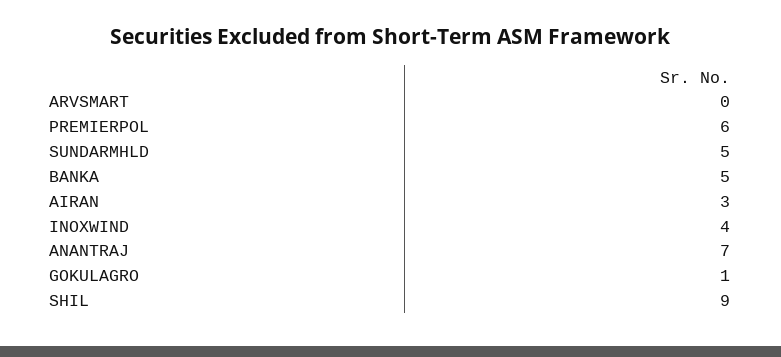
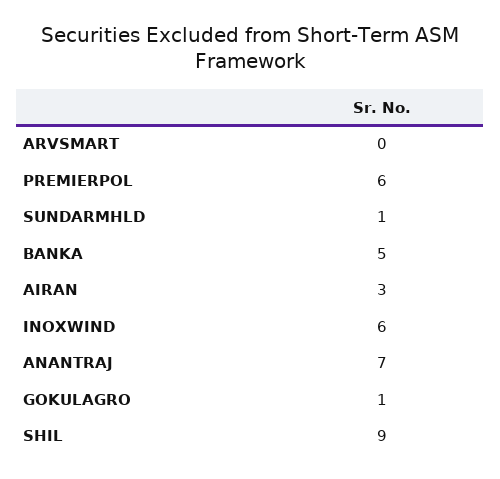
  {
    "ARVSMART": 0,
    "PREMIERPOL": 6,
-   "SUNDARMHLD": 5,
+   "SUNDARMHLD": 1,
    "BANKA": 5,
    "AIRAN": 3,
-   "INOXWIND": 4,
+   "INOXWIND": 6,
    "ANANTRAJ": 7,
    "GOKULAGRO": 1,
    "SHIL": 9
  }

